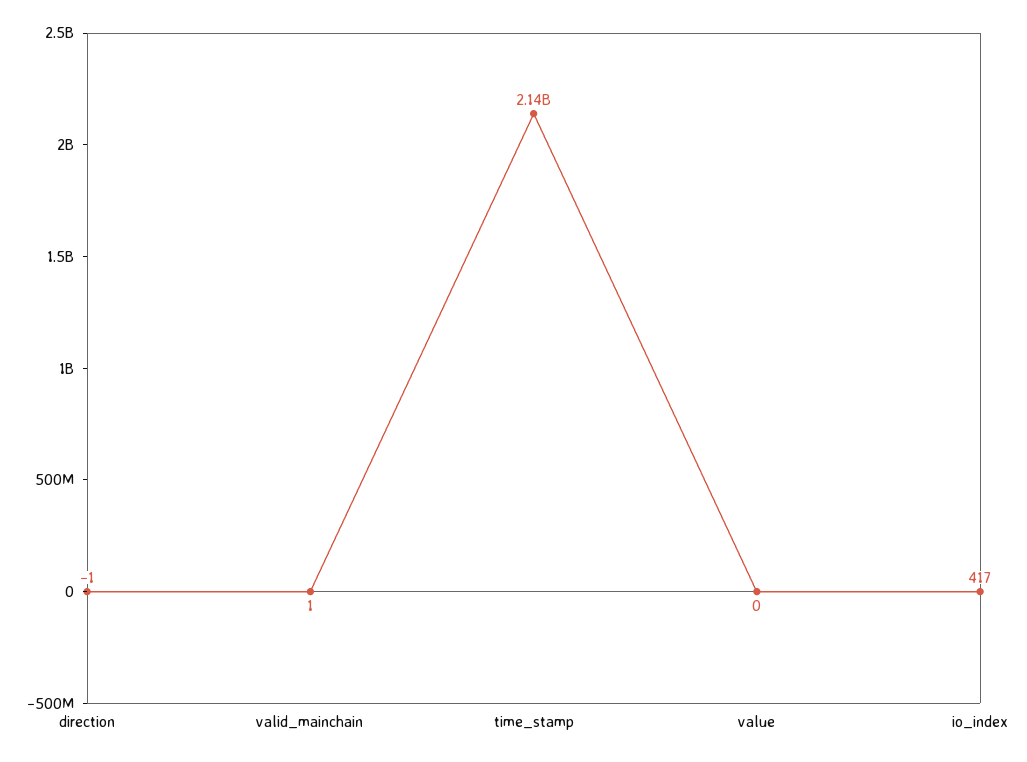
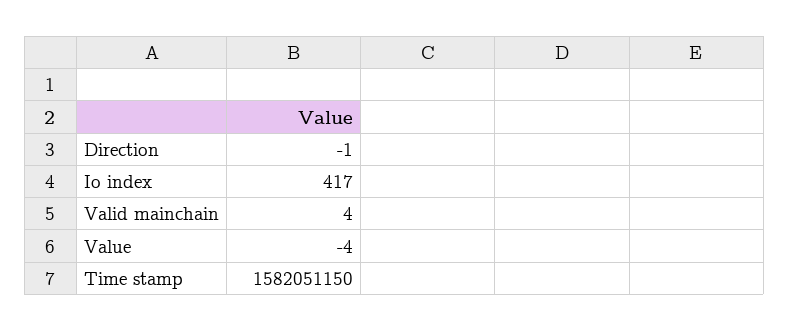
  {
    "direction": -1,
-   "valid_mainchain": 1,
+   "valid_mainchain": 4,
-   "time_stamp": 2140000000,
+   "time_stamp": 1582051150,
-   "value": 0,
+   "value": -4,
    "io_index": 417
  }

